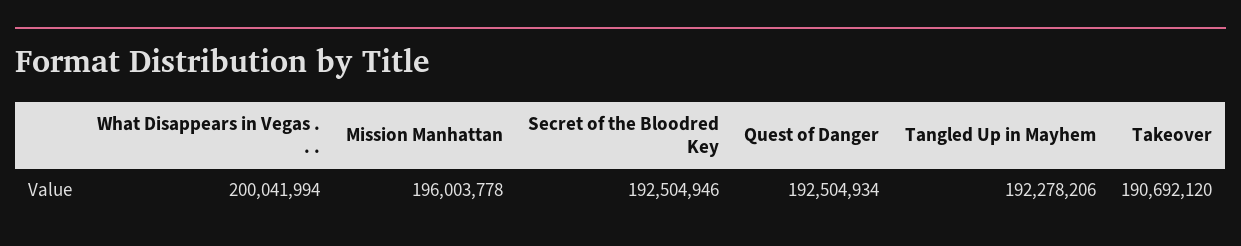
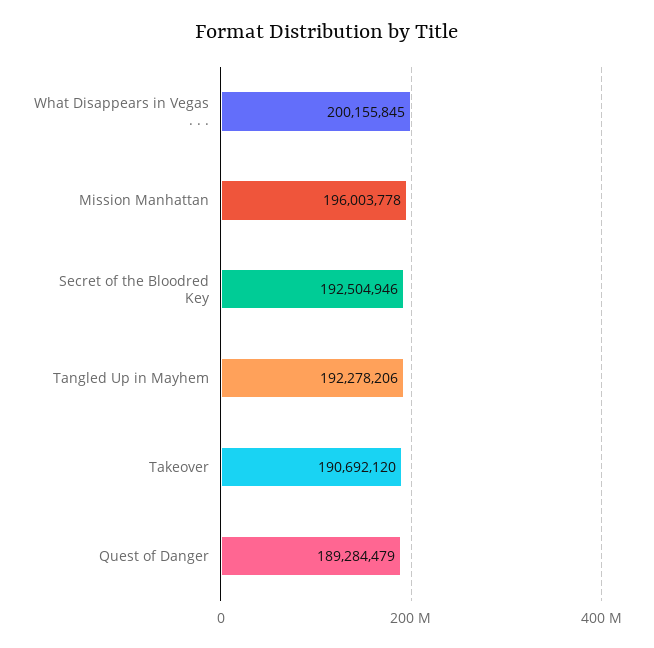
  {
-   "What Disappears in Vegas . . .": 200041994,
+   "What Disappears in Vegas . . .": 200155845,
    "Mission Manhattan": 196003778,
    "Secret of the Bloodred Key": 192504946,
-   "Quest of Danger": 192504934,
+   "Quest of Danger": 189284479,
    "Tangled Up in Mayhem": 192278206,
    "Takeover": 190692120
  }

